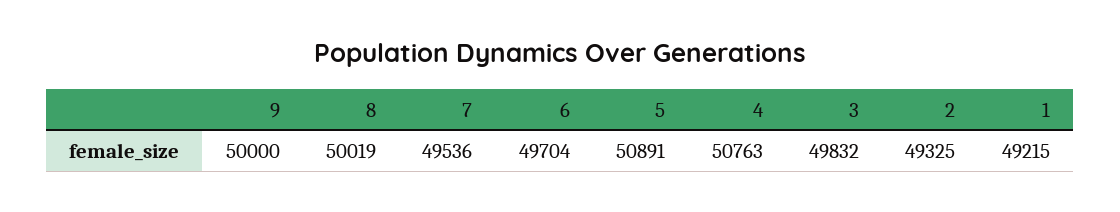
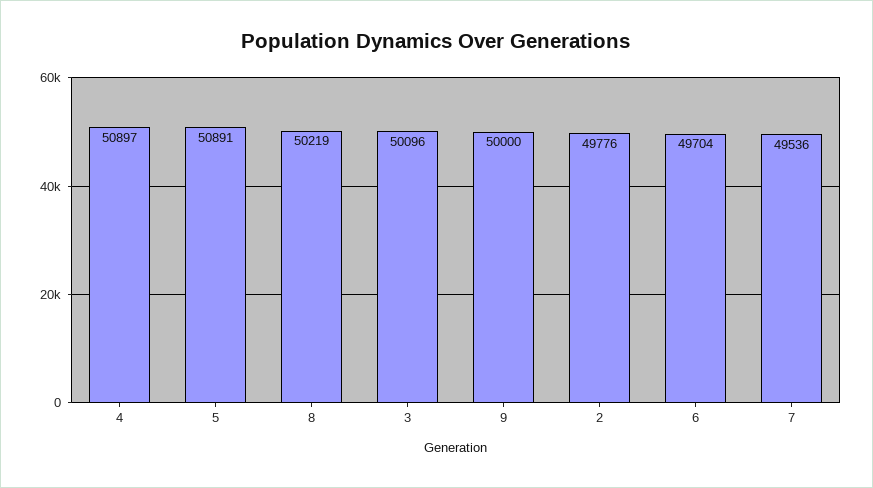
  {
    "9": 50000,
-   "8": 50019,
+   "8": 50219,
    "7": 49536,
    "6": 49704,
    "5": 50891,
-   "4": 50763,
+   "4": 50897,
-   "3": 49832,
+   "3": 50096,
-   "2": 49325,
+   "2": 49776
-   "1": 49215
  }

